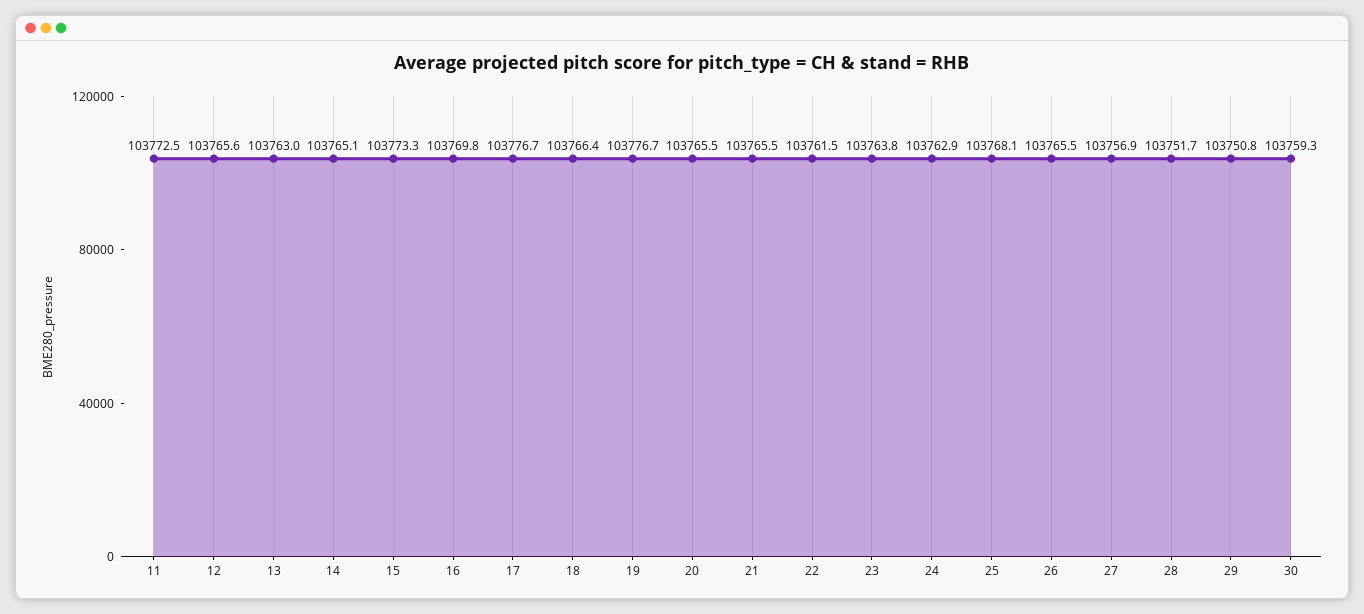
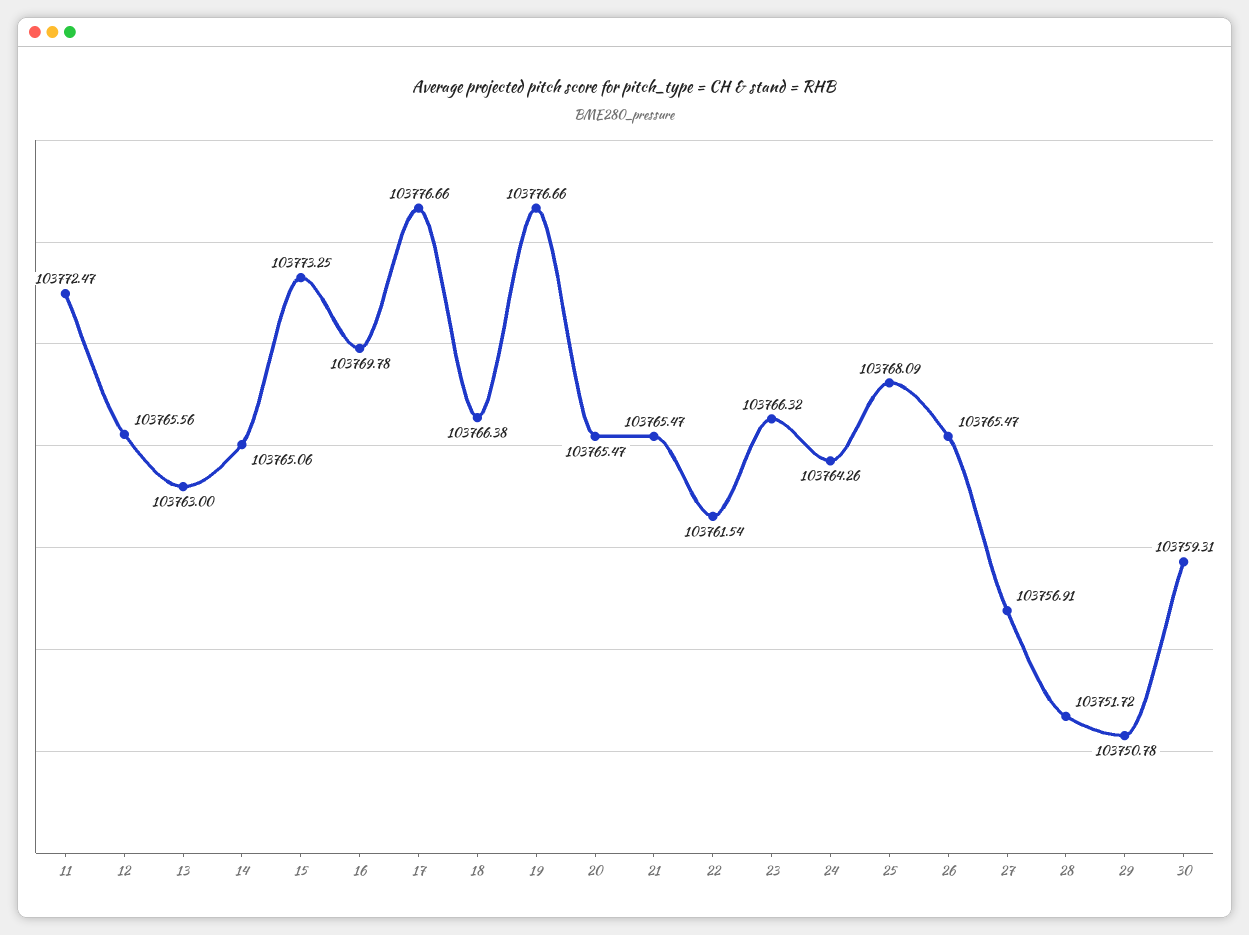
  {
    "11": 103772.47,
    "12": 103765.56,
    "13": 103763,
    "14": 103765.06,
    "15": 103773.25,
    "16": 103769.78,
    "17": 103776.66,
    "18": 103766.38,
    "19": 103776.66,
    "20": 103765.47,
    "21": 103765.47,
    "22": 103761.54,
-   "23": 103763.8,
+   "23": 103766.32,
-   "24": 103762.9,
+   "24": 103764.26,
    "25": 103768.09,
    "26": 103765.47,
    "27": 103756.91,
    "28": 103751.72,
    "29": 103750.78,
    "30": 103759.31
  }

